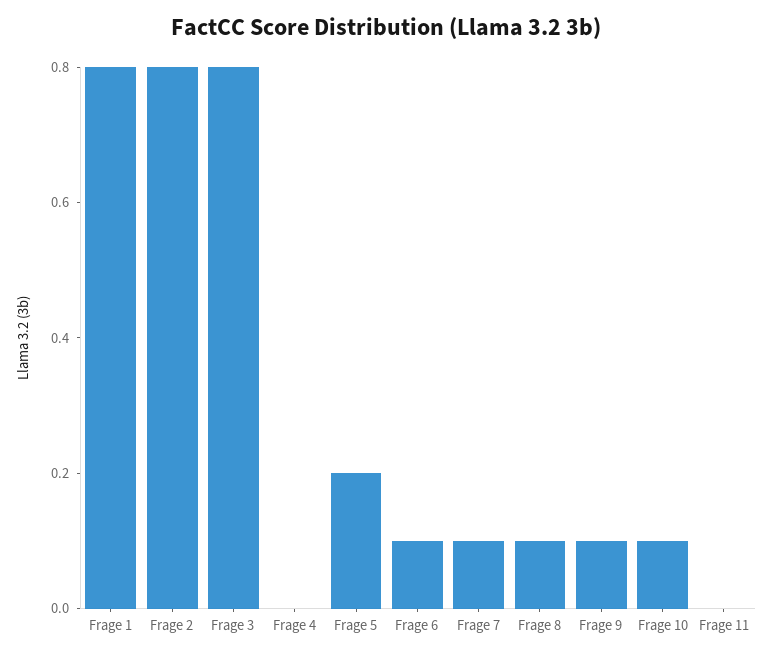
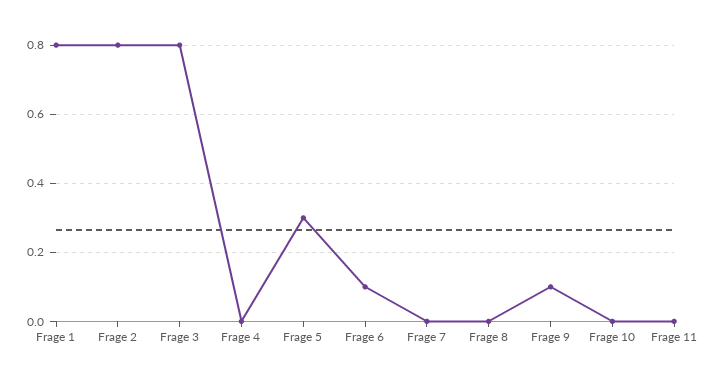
  {
    "Frage 1": 0.8,
    "Frage 2": 0.8,
    "Frage 3": 0.8,
    "Frage 4": 0,
-   "Frage 5": 0.2,
+   "Frage 5": 0.3,
    "Frage 6": 0.1,
-   "Frage 7": 0.1,
+   "Frage 7": 0,
-   "Frage 8": 0.1,
+   "Frage 8": 0,
    "Frage 9": 0.1,
-   "Frage 10": 0.1,
+   "Frage 10": 0,
    "Frage 11": 0
  }

